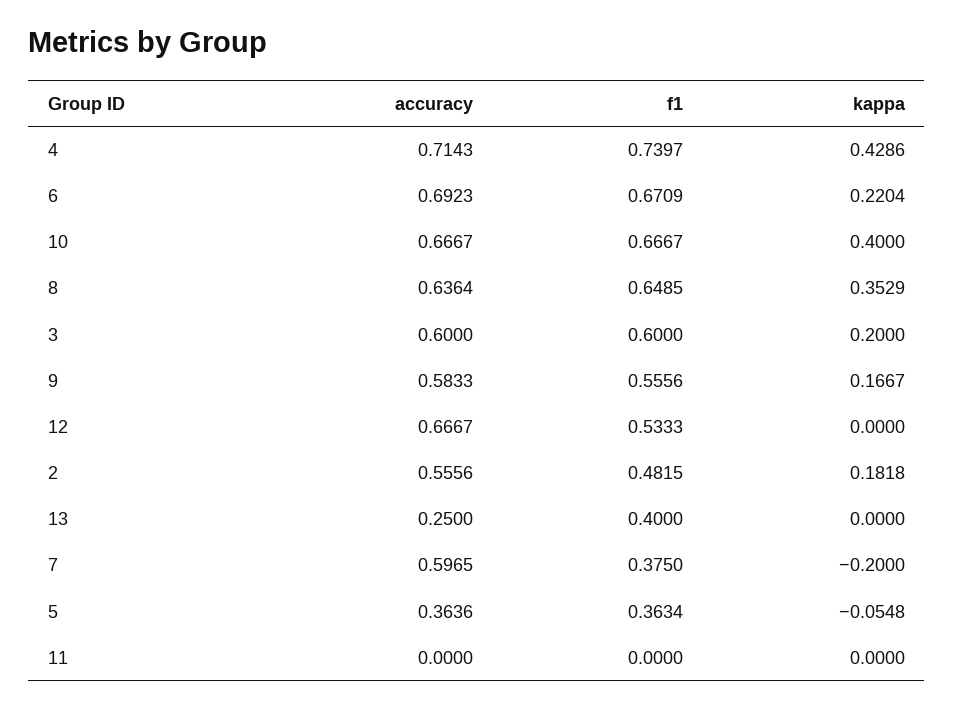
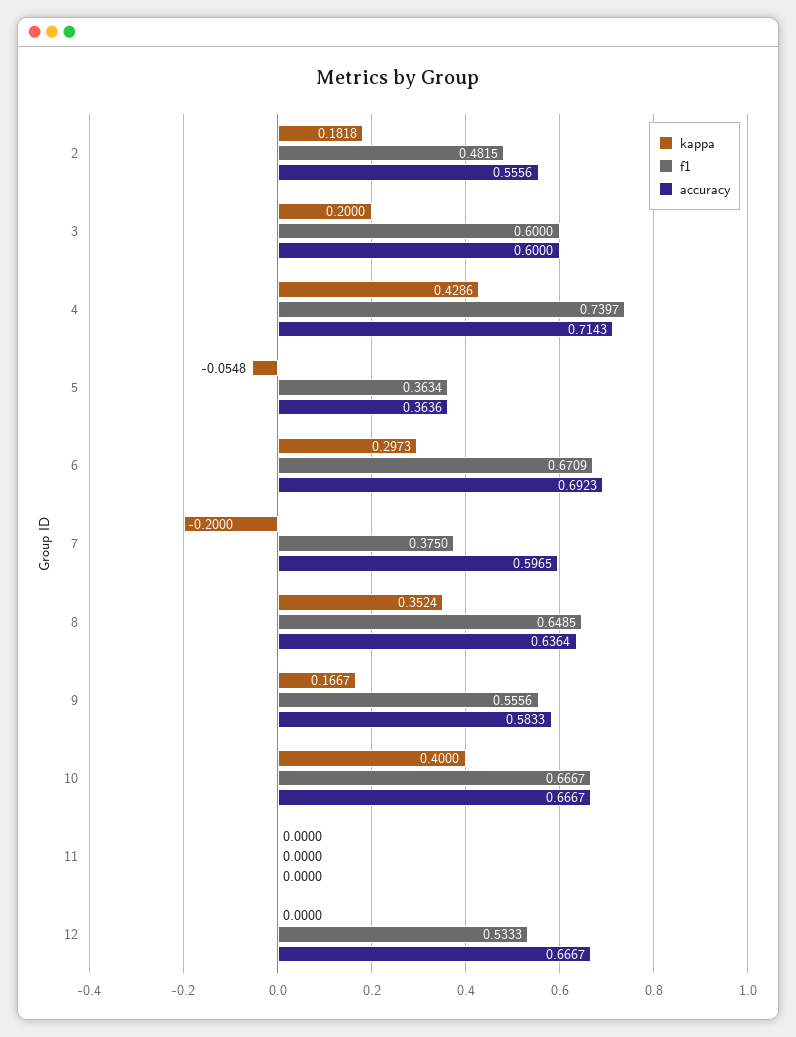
  {
    "accuracy": {
      "4": 0.7143,
      "6": 0.6923,
      "10": 0.6667,
      "8": 0.6364,
      "3": 0.6,
      "9": 0.5833,
      "12": 0.6667,
      "2": 0.5556,
-     "13": 0.25,
      "7": 0.5965,
      "5": 0.3636,
      "11": 0
    },
    "f1": {
      "4": 0.7397,
      "6": 0.6709,
      "10": 0.6667,
      "8": 0.6485,
      "3": 0.6,
      "9": 0.5556,
      "12": 0.5333,
      "2": 0.4815,
-     "13": 0.4,
      "7": 0.375,
      "5": 0.3634,
      "11": 0
    },
    "kappa": {
      "4": 0.4286,
-     "6": 0.2204,
+     "6": 0.2973,
      "10": 0.4,
-     "8": 0.3529,
+     "8": 0.3524,
      "3": 0.2,
      "9": 0.1667,
      "12": 0,
      "2": 0.1818,
-     "13": 0,
      "7": -0.2,
      "5": -0.0548,
      "11": 0
    }
  }

